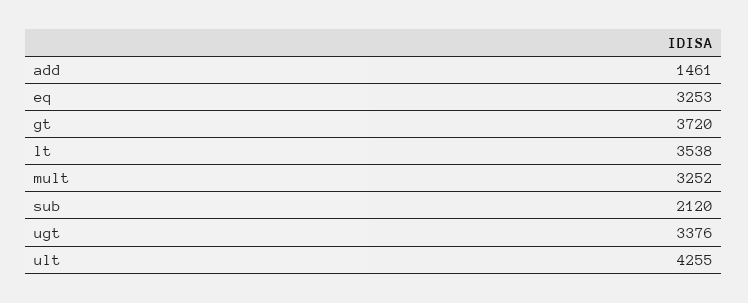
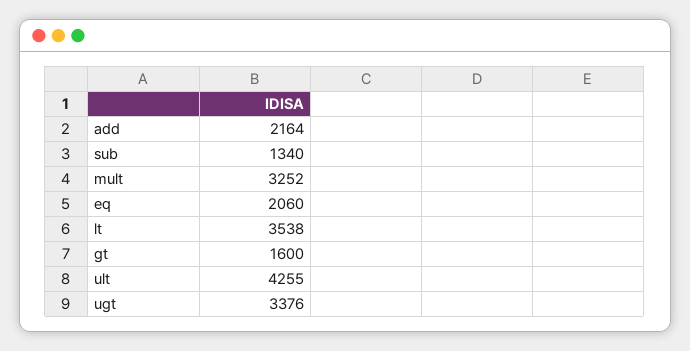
  {
-   "add": 1461,
+   "add": 2164,
-   "eq": 3253,
+   "eq": 2060,
-   "gt": 3720,
+   "gt": 1600,
    "lt": 3538,
    "mult": 3252,
-   "sub": 2120,
+   "sub": 1340,
    "ugt": 3376,
    "ult": 4255
  }

